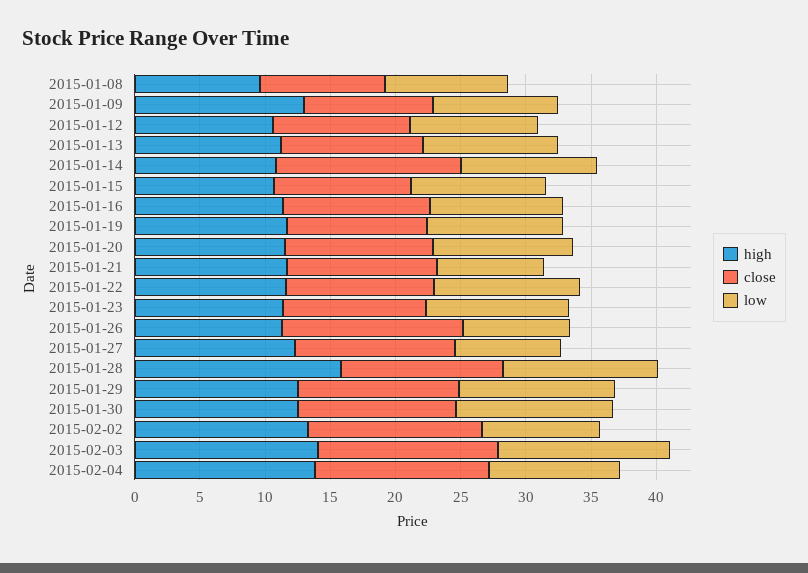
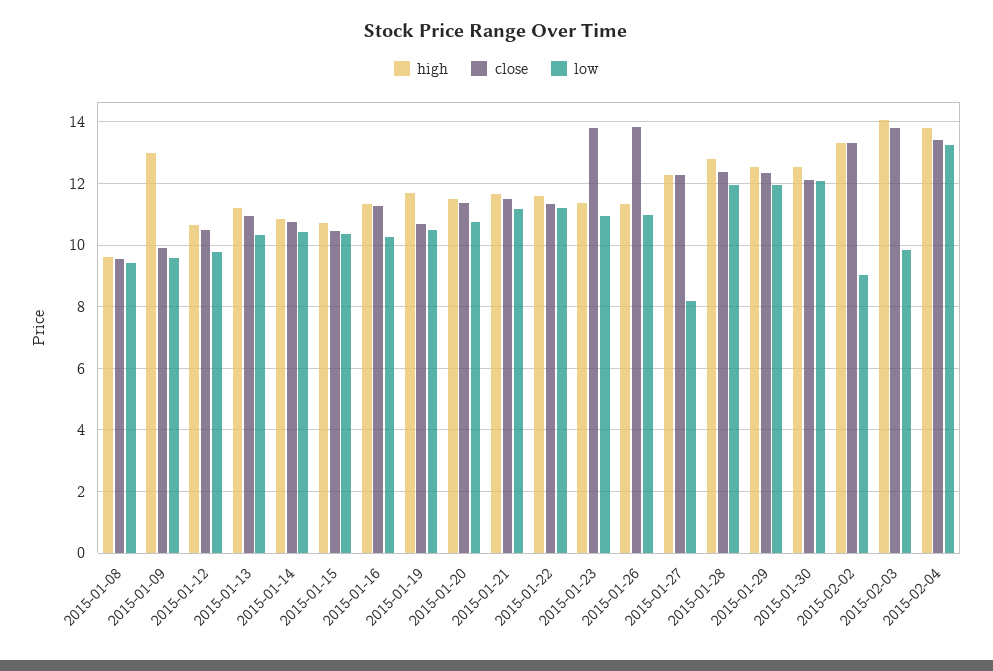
  {
    "high": {
      "2015-01-08": 9.6,
      "2015-01-09": 13,
      "2015-01-12": 10.6,
      "2015-01-13": 11.2,
      "2015-01-14": 10.8,
      "2015-01-15": 10.8,
      "2015-01-16": 11.4,
      "2015-01-19": 11.6,
      "2015-01-20": 11.6,
      "2015-01-21": 11.6,
      "2015-01-22": 11.6,
      "2015-01-23": 11.4,
      "2015-01-26": 11.4,
      "2015-01-27": 12.2,
-     "2015-01-28": 16,
+     "2015-01-28": 12.8,
      "2015-01-29": 12.6,
      "2015-01-30": 12.6,
      "2015-02-02": 13.4,
      "2015-02-03": 14,
      "2015-02-04": 13.8
    },
    "close": {
      "2015-01-08": 9.6,
      "2015-01-09": 10,
      "2015-01-12": 10.6,
      "2015-01-13": 11,
-     "2015-01-14": 14,
+     "2015-01-14": 10.8,
      "2015-01-15": 10.4,
      "2015-01-16": 11.2,
      "2015-01-19": 10.8,
      "2015-01-20": 11.4,
      "2015-01-21": 11.4,
      "2015-01-22": 11.4,
-     "2015-01-23": 11,
+     "2015-01-23": 13.8,
      "2015-01-26": 13.8,
      "2015-01-27": 12.2,
      "2015-01-28": 12.4,
      "2015-01-29": 12.4,
      "2015-01-30": 12.2,
      "2015-02-02": 13.4,
      "2015-02-03": 13.8,
      "2015-02-04": 13.4
    },
    "low": {
      "2015-01-08": 9.4,
      "2015-01-09": 9.6,
      "2015-01-12": 9.8,
      "2015-01-13": 10.4,
      "2015-01-14": 10.4,
      "2015-01-15": 10.4,
      "2015-01-16": 10.2,
      "2015-01-19": 10.4,
      "2015-01-20": 10.8,
-     "2015-01-21": 8,
+     "2015-01-21": 11.2,
      "2015-01-22": 11.2,
      "2015-01-23": 11,
-     "2015-01-26": 8,
+     "2015-01-26": 11,
      "2015-01-27": 8.2,
      "2015-01-28": 12,
      "2015-01-29": 12,
      "2015-01-30": 12,
      "2015-02-02": 9,
-     "2015-02-03": 13,
+     "2015-02-03": 9.8,
-     "2015-02-04": 10
+     "2015-02-04": 13.2
    }
  }

